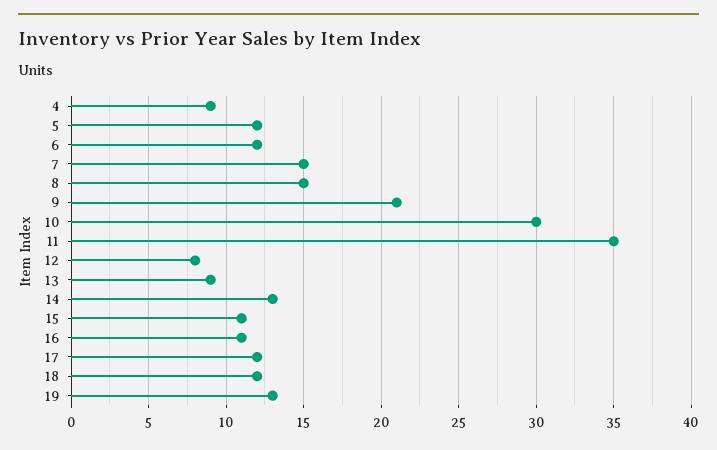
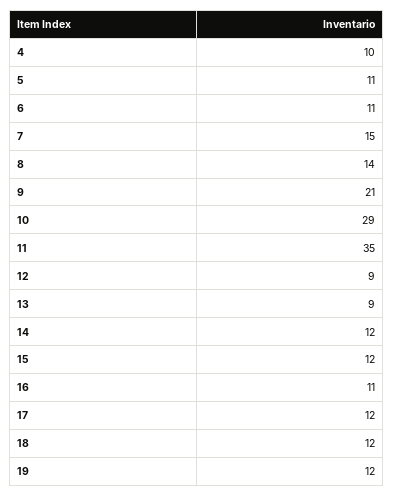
  {
-   "4": 9,
+   "4": 10,
-   "5": 12,
+   "5": 11,
-   "6": 12,
+   "6": 11,
    "7": 15,
-   "8": 15,
+   "8": 14,
    "9": 21,
-   "10": 30,
+   "10": 29,
    "11": 35,
-   "12": 8,
+   "12": 9,
    "13": 9,
-   "14": 13,
+   "14": 12,
-   "15": 11,
+   "15": 12,
    "16": 11,
    "17": 12,
    "18": 12,
-   "19": 13
+   "19": 12
  }

